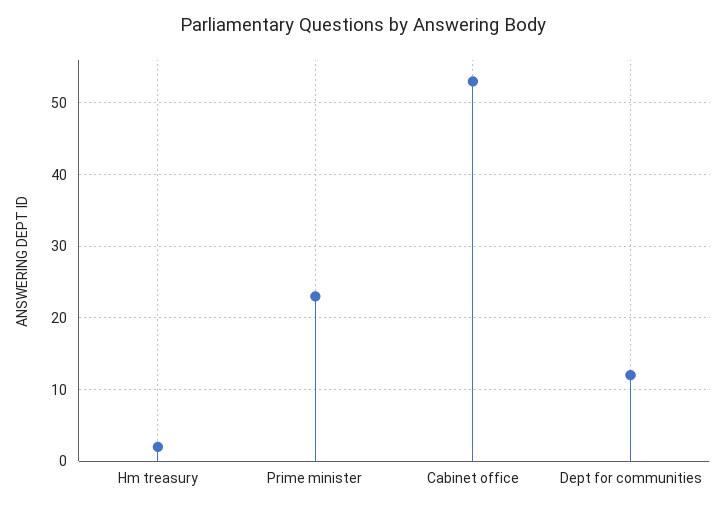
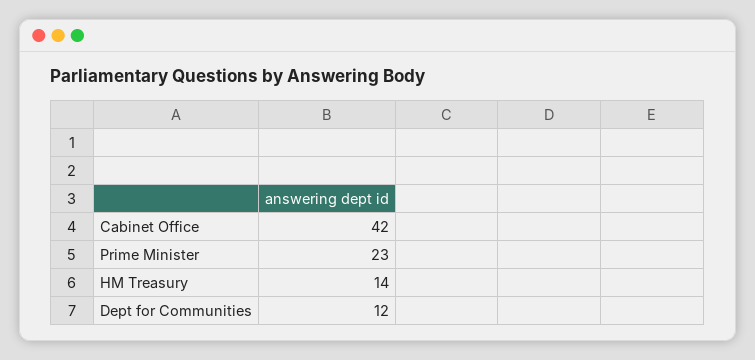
  {
-   "Hm treasury": 2,
+   "Hm treasury": 14,
    "Prime minister": 23,
-   "Cabinet office": 53,
+   "Cabinet office": 42,
    "Dept for communities": 12
  }

